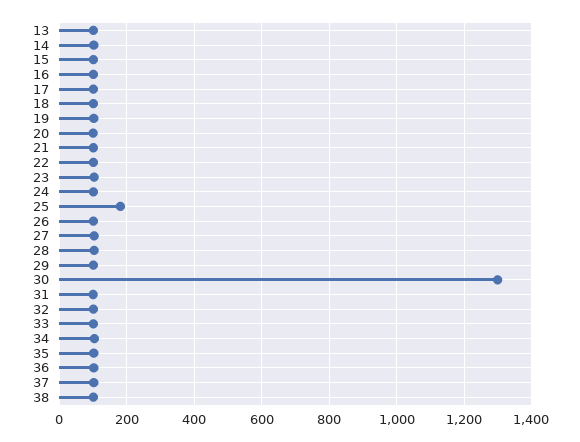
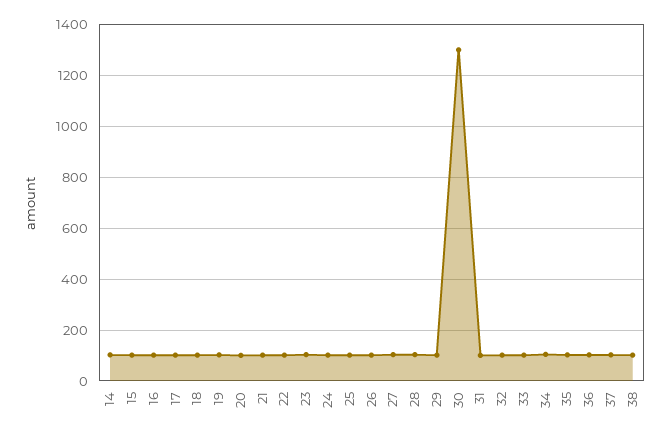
  {
-   "13": 100,
    "14": 100,
    "15": 100,
    "16": 100,
    "17": 100,
    "18": 100,
    "19": 100,
    "20": 100,
    "21": 100,
    "22": 100,
    "23": 100,
    "24": 100,
-   "25": 180,
+   "25": 100,
    "26": 100,
    "27": 100,
    "28": 100,
    "29": 100,
    "30": 1300,
    "31": 100,
    "32": 100,
    "33": 100,
    "34": 100,
    "35": 100,
    "36": 100,
    "37": 100,
    "38": 100
  }

